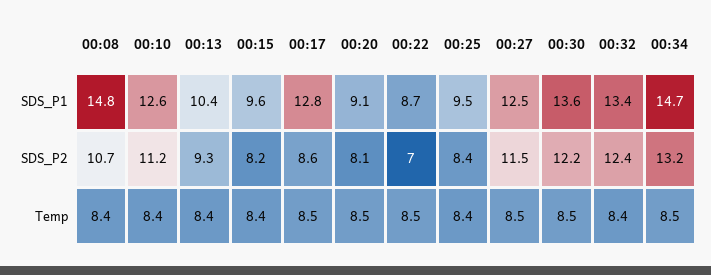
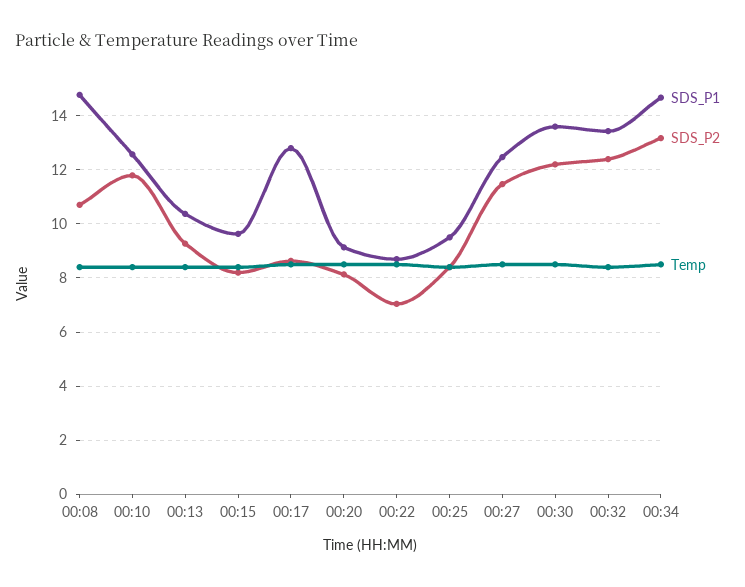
  {
    "SDS_P1": {
      "00:08": 14.8,
      "00:10": 12.6,
      "00:13": 10.4,
      "00:15": 9.6,
      "00:17": 12.8,
      "00:20": 9.1,
      "00:22": 8.7,
      "00:25": 9.5,
      "00:27": 12.5,
      "00:30": 13.6,
      "00:32": 13.4,
      "00:34": 14.7
    },
    "SDS_P2": {
      "00:08": 10.7,
-     "00:10": 11.2,
+     "00:10": 11.75,
      "00:13": 9.3,
      "00:15": 8.2,
      "00:17": 8.6,
      "00:20": 8.1,
      "00:22": 7,
      "00:25": 8.4,
      "00:27": 11.5,
      "00:30": 12.2,
      "00:32": 12.4,
      "00:34": 13.2
    },
    "Temp": {
      "00:08": 8.4,
      "00:10": 8.4,
      "00:13": 8.4,
      "00:15": 8.4,
      "00:17": 8.5,
      "00:20": 8.5,
      "00:22": 8.5,
      "00:25": 8.4,
      "00:27": 8.5,
      "00:30": 8.5,
      "00:32": 8.4,
      "00:34": 8.5
    }
  }

